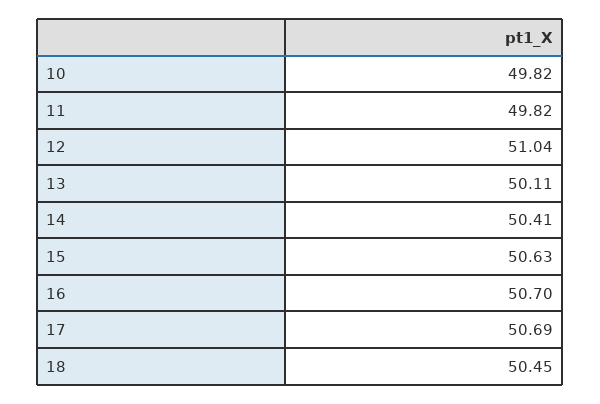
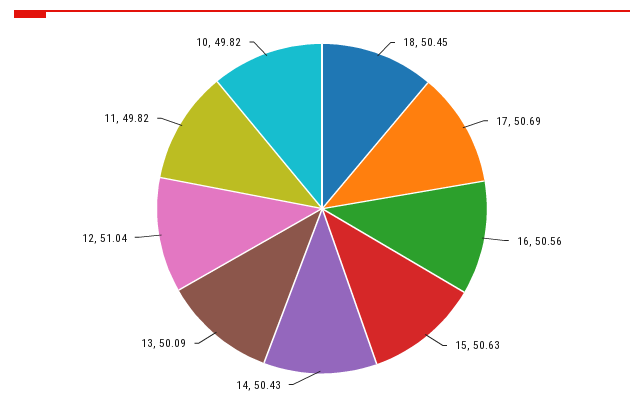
  {
    "10": 49.82,
    "11": 49.82,
    "12": 51.04,
-   "13": 50.11,
+   "13": 50.09,
-   "14": 50.41,
+   "14": 50.43,
    "15": 50.63,
-   "16": 50.7,
+   "16": 50.56,
    "17": 50.69,
    "18": 50.45
  }

